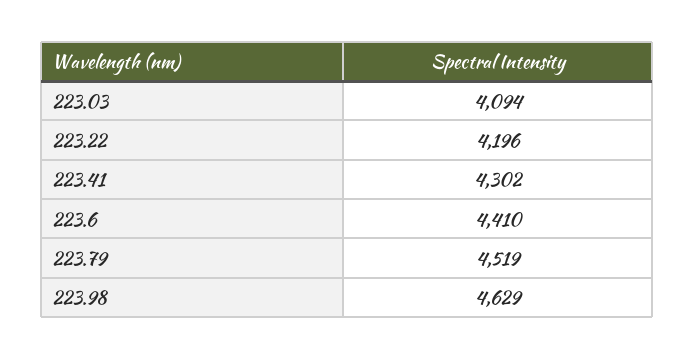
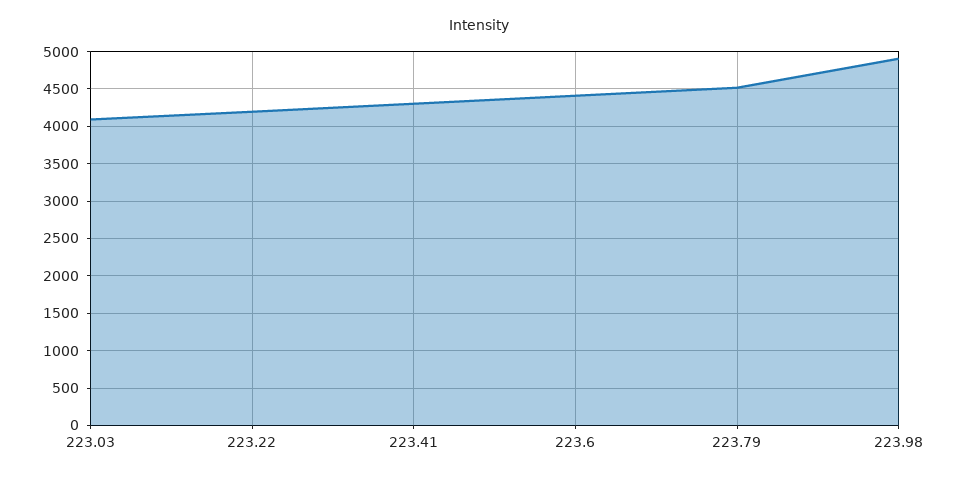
  {
    "223.03": 4094,
    "223.22": 4196,
    "223.41": 4302,
    "223.6": 4410,
    "223.79": 4519,
-   "223.98": 4629
+   "223.98": 4900
  }

